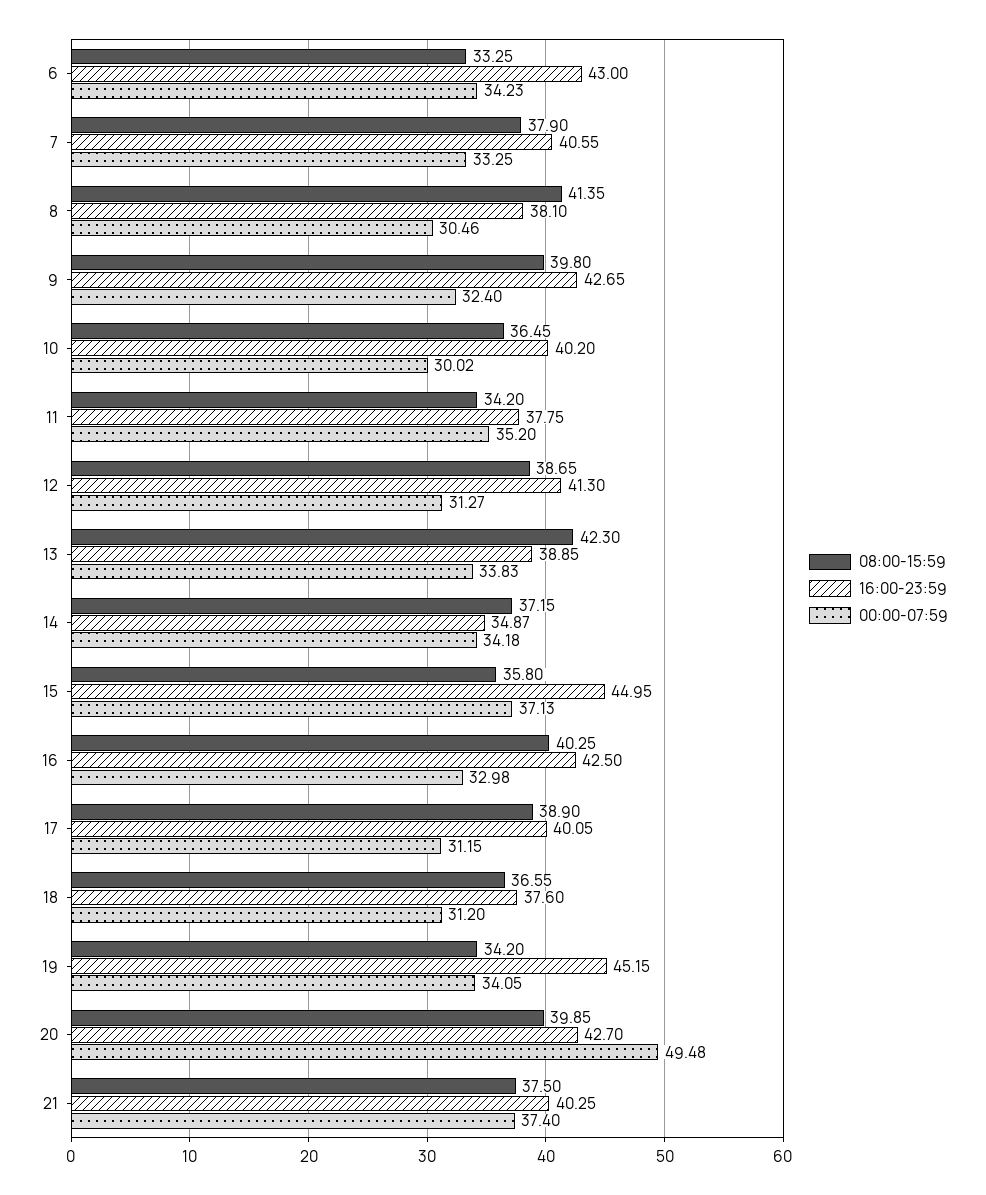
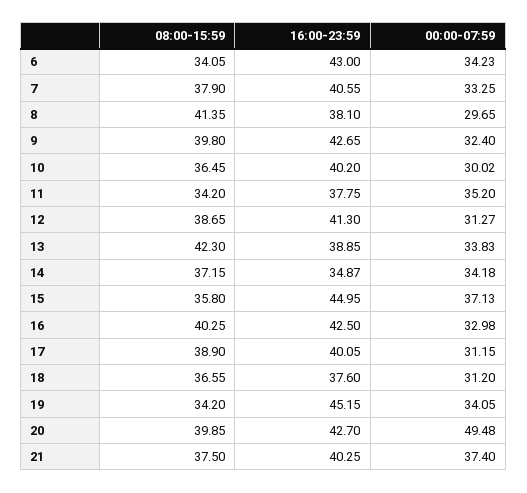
  {
    "08:00-15:59": {
-     "6": 33.25,
+     "6": 34.05,
      "7": 37.9,
      "8": 41.35,
      "9": 39.8,
      "10": 36.45,
      "11": 34.2,
      "12": 38.65,
      "13": 42.3,
      "14": 37.15,
      "15": 35.8,
      "16": 40.25,
      "17": 38.9,
      "18": 36.55,
      "19": 34.2,
      "20": 39.85,
      "21": 37.5
    },
    "16:00-23:59": {
      "6": 43,
      "7": 40.55,
      "8": 38.1,
      "9": 42.65,
      "10": 40.2,
      "11": 37.75,
      "12": 41.3,
      "13": 38.85,
      "14": 34.87,
      "15": 44.95,
      "16": 42.5,
      "17": 40.05,
      "18": 37.6,
      "19": 45.15,
      "20": 42.7,
      "21": 40.25
    },
    "00:00-07:59": {
      "6": 34.23,
      "7": 33.25,
-     "8": 30.46,
+     "8": 29.65,
      "9": 32.4,
      "10": 30.02,
      "11": 35.2,
      "12": 31.27,
      "13": 33.83,
      "14": 34.18,
      "15": 37.13,
      "16": 32.98,
      "17": 31.15,
      "18": 31.2,
      "19": 34.05,
      "20": 49.48,
      "21": 37.4
    }
  }

